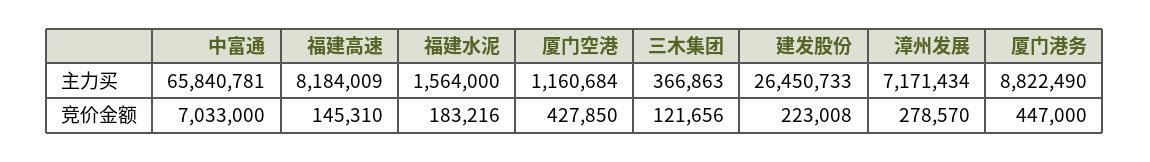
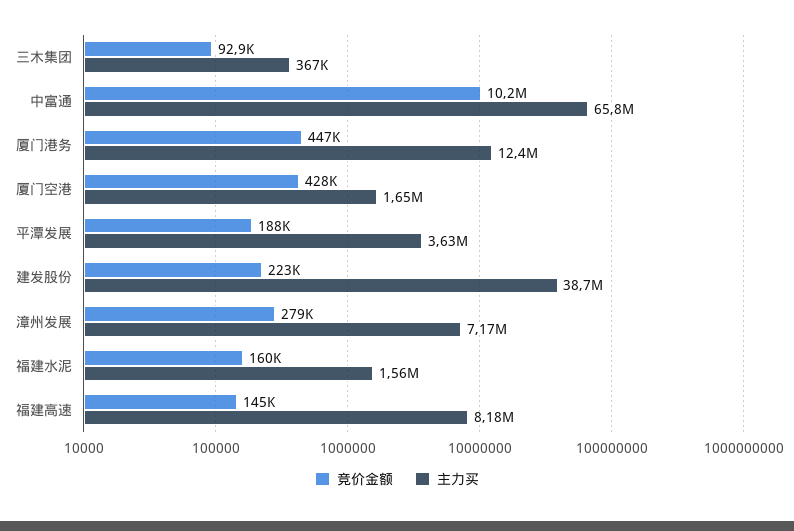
  {
    "主力买": {
      "中富通": 65840781,
      "福建高速": 8184009,
      "福建水泥": 1564000,
-     "厦门空港": 1160684,
+     "厦门空港": 1650000,
      "三木集团": 366863,
-     "建发股份": 26450733,
+     "建发股份": 38700000,
      "漳州发展": 7171434,
-     "厦门港务": 8822490
+     "厦门港务": 12400000,
+     "平潭发展": 3630000
    },
    "竞价金额": {
-     "中富通": 7033000,
+     "中富通": 10200000,
      "福建高速": 145310,
-     "福建水泥": 183216,
+     "福建水泥": 160000,
      "厦门空港": 427850,
-     "三木集团": 121656,
+     "三木集团": 92900,
      "建发股份": 223008,
      "漳州发展": 278570,
-     "厦门港务": 447000
+     "厦门港务": 447000,
+     "平潭发展": 188000
    }
  }

